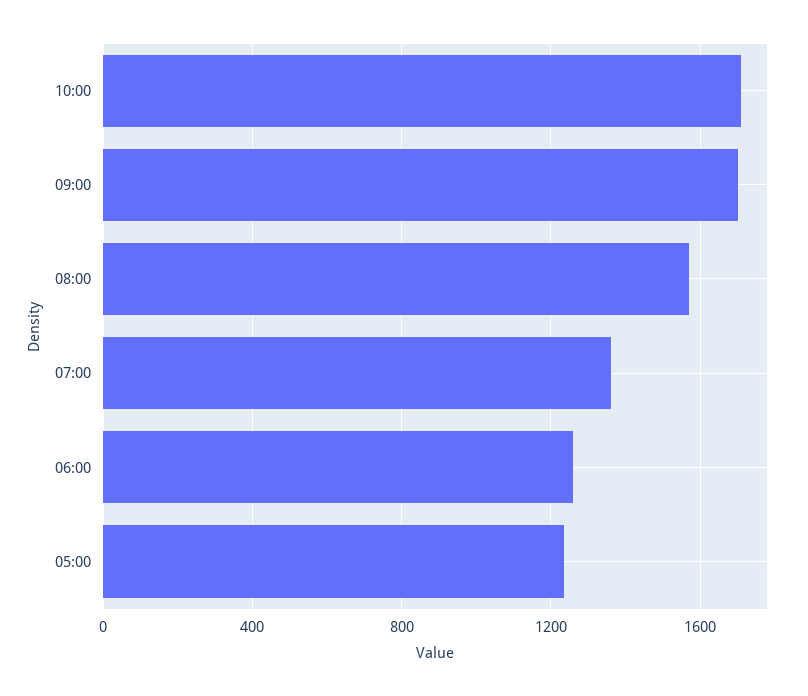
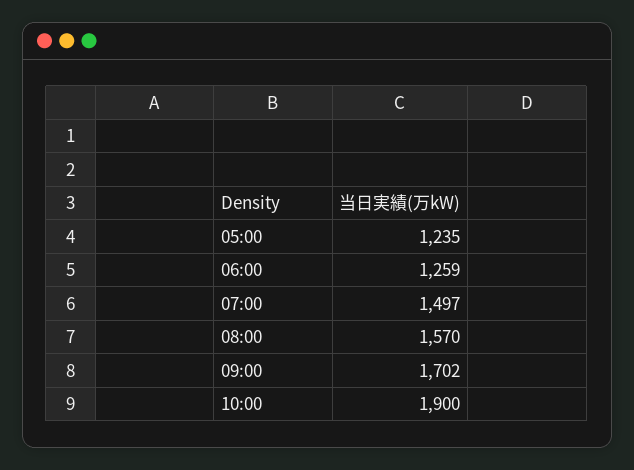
  {
-   "10:00": 1700,
+   "10:00": 1900,
    "09:00": 1702,
    "08:00": 1570,
-   "07:00": 1350,
+   "07:00": 1497,
    "06:00": 1259,
    "05:00": 1235
  }

